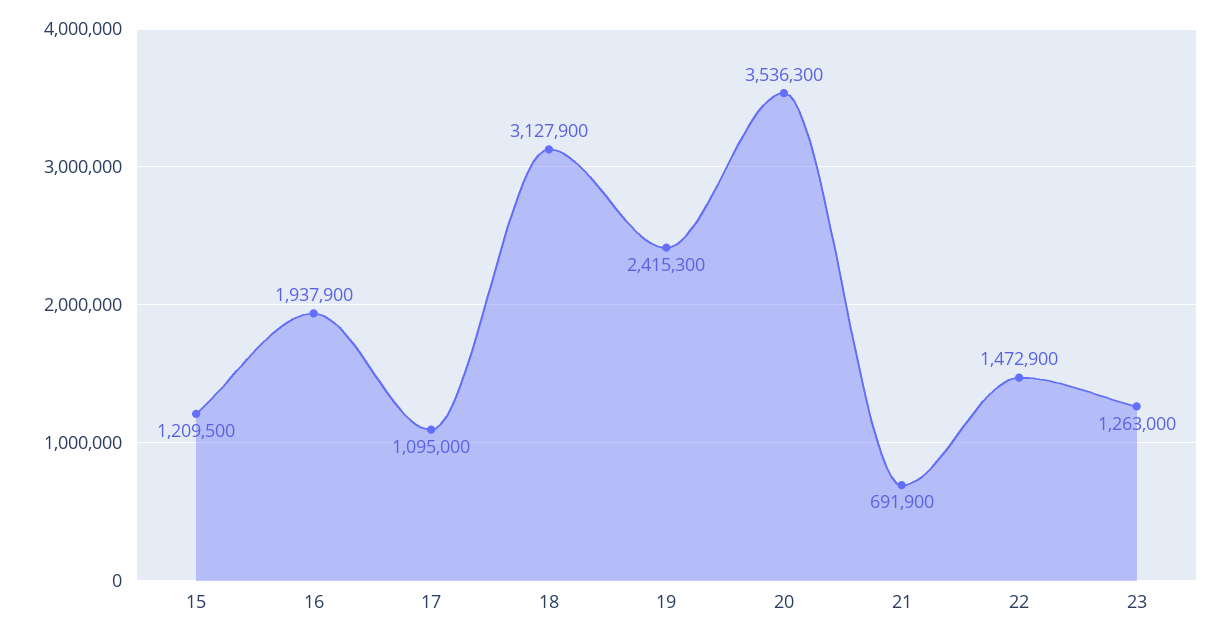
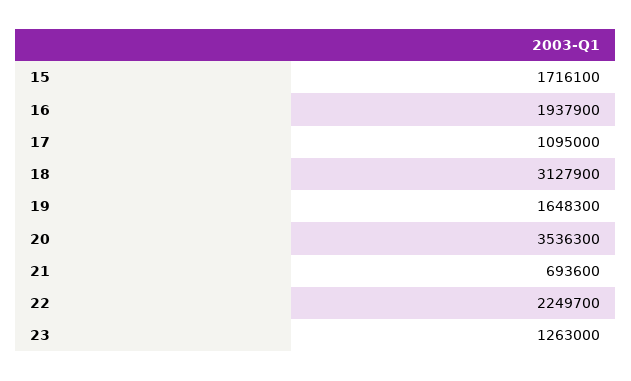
  {
-   "15": 1209500,
+   "15": 1716100,
    "16": 1937900,
    "17": 1095000,
    "18": 3127900,
-   "19": 2415300,
+   "19": 1648300,
    "20": 3536300,
-   "21": 691900,
+   "21": 693600,
-   "22": 1472900,
+   "22": 2249700,
    "23": 1263000
  }

